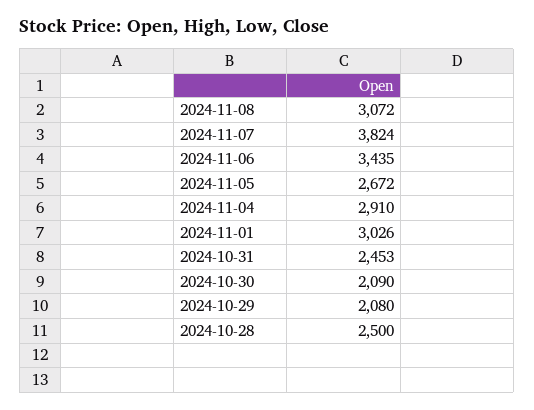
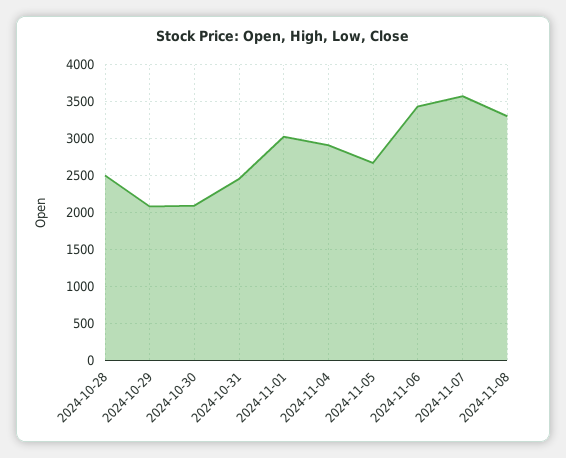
  {
-   "2024-11-08": 3072,
+   "2024-11-08": 3300,
-   "2024-11-07": 3824,
+   "2024-11-07": 3600,
    "2024-11-06": 3435,
    "2024-11-05": 2672,
    "2024-11-04": 2910,
    "2024-11-01": 3026,
    "2024-10-31": 2453,
    "2024-10-30": 2090,
    "2024-10-29": 2080,
    "2024-10-28": 2500
  }

